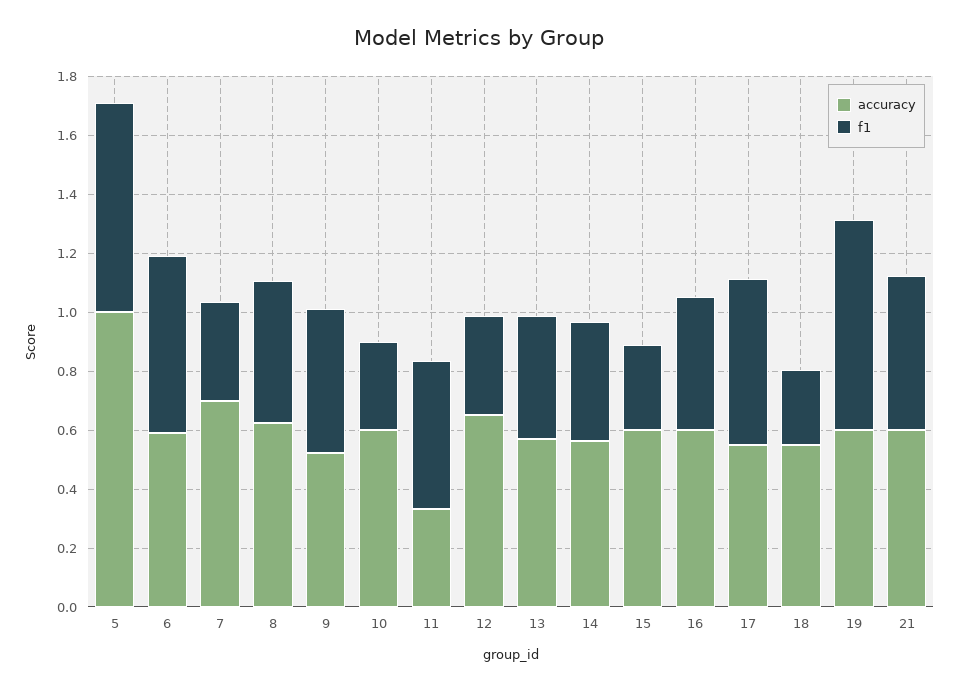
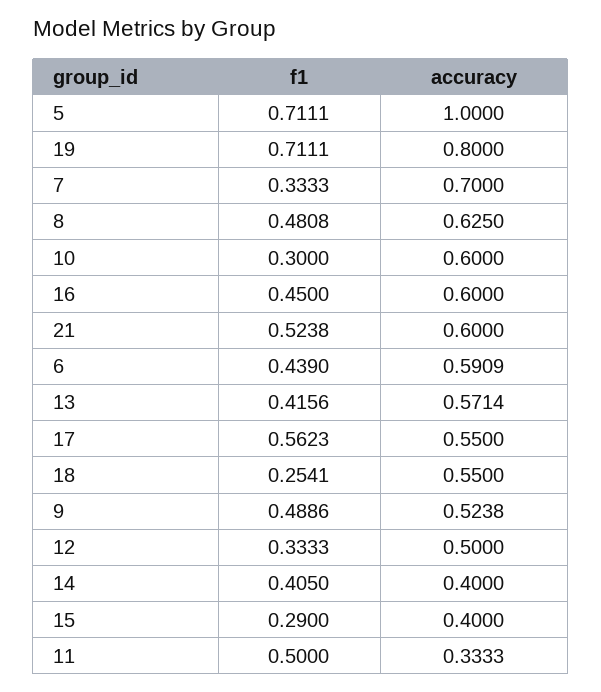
  {
    "accuracy": {
      "5": 1,
      "6": 0.5909,
      "7": 0.7,
      "8": 0.625,
      "9": 0.5238,
      "10": 0.6,
      "11": 0.3333,
-     "12": 0.65,
+     "12": 0.5,
      "13": 0.5714,
-     "14": 0.55,
+     "14": 0.4,
-     "15": 0.6,
+     "15": 0.4,
      "16": 0.6,
      "17": 0.55,
      "18": 0.55,
-     "19": 0.6,
+     "19": 0.8,
      "21": 0.6
    },
    "f1": {
      "5": 0.7111,
-     "6": 0.6,
+     "6": 0.439,
      "7": 0.3333,
      "8": 0.4808,
      "9": 0.4886,
      "10": 0.3,
      "11": 0.5,
      "12": 0.3333,
      "13": 0.4156,
      "14": 0.405,
      "15": 0.29,
      "16": 0.45,
      "17": 0.5623,
      "18": 0.2541,
      "19": 0.7111,
      "21": 0.5238
    }
  }

